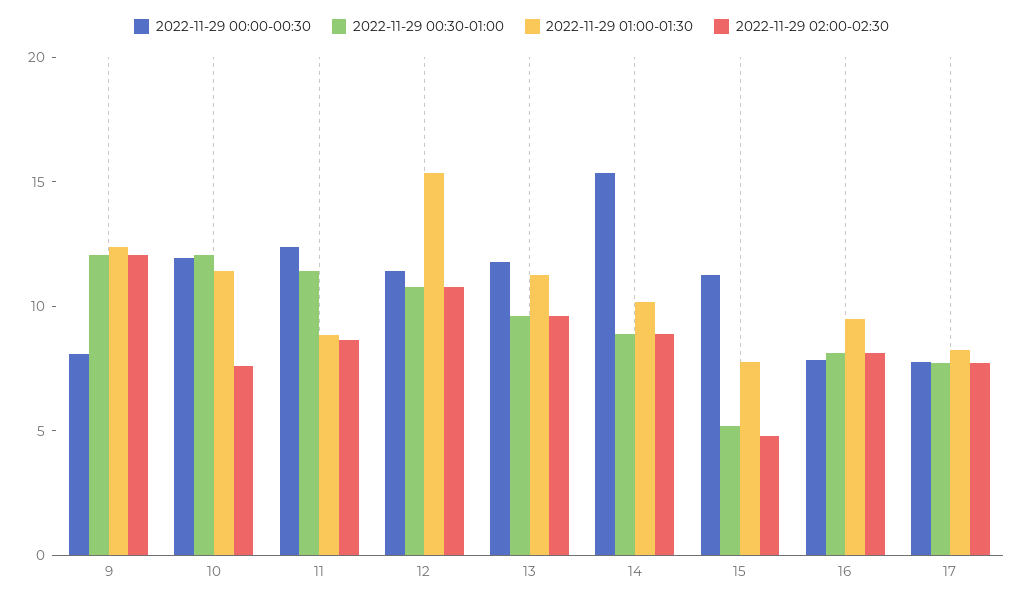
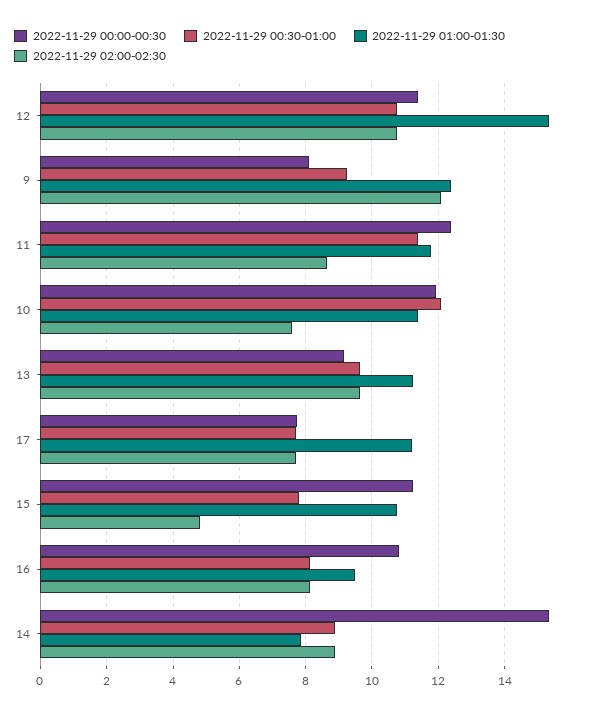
  {
    "2022-11-29 00:00-00:30": {
      "9": 8.2,
      "10": 12,
      "11": 12.4,
      "12": 11.4,
-     "13": 12,
+     "13": 9.2,
      "14": 15.4,
      "15": 11.2,
-     "16": 8,
+     "16": 10.8,
      "17": 7.8
    },
    "2022-11-29 00:30-01:00": {
-     "9": 12,
+     "9": 9.2,
      "10": 12,
      "11": 11.4,
      "12": 10.8,
      "13": 9.6,
      "14": 9,
-     "15": 5,
+     "15": 7.8,
      "16": 8.2,
      "17": 7.8
    },
    "2022-11-29 01:00-01:30": {
      "9": 12.4,
      "10": 11.4,
-     "11": 9,
+     "11": 11.8,
      "12": 15.4,
      "13": 11.2,
-     "14": 10,
+     "14": 7.8,
-     "15": 8,
+     "15": 10.8,
      "16": 9.4,
-     "17": 8
+     "17": 11.2
    },
    "2022-11-29 02:00-02:30": {
      "9": 12,
      "10": 7.6,
      "11": 8.6,
      "12": 10.8,
      "13": 9.6,
      "14": 9,
      "15": 4.8,
      "16": 8.2,
      "17": 7.8
    }
  }

